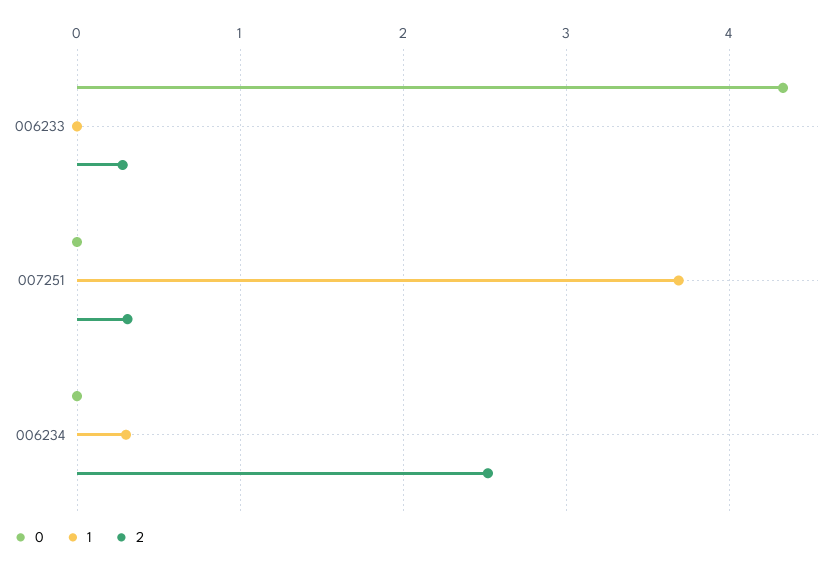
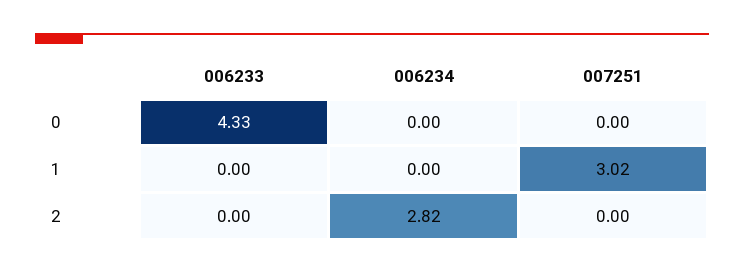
  {
    "0": {
      "006233": 4.33,
      "007251": 0,
      "006234": 0
    },
    "1": {
      "006233": 0,
-     "007251": 3.7,
+     "007251": 3.02,
-     "006234": 0.3
+     "006234": 0
    },
    "2": {
-     "006233": 0.3,
+     "006233": 0,
-     "007251": 0.3,
+     "007251": 0,
-     "006234": 2.5
+     "006234": 2.82
    }
  }

